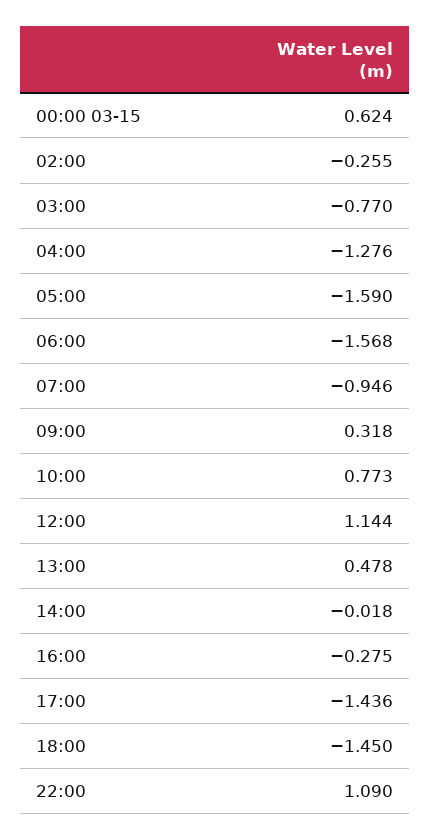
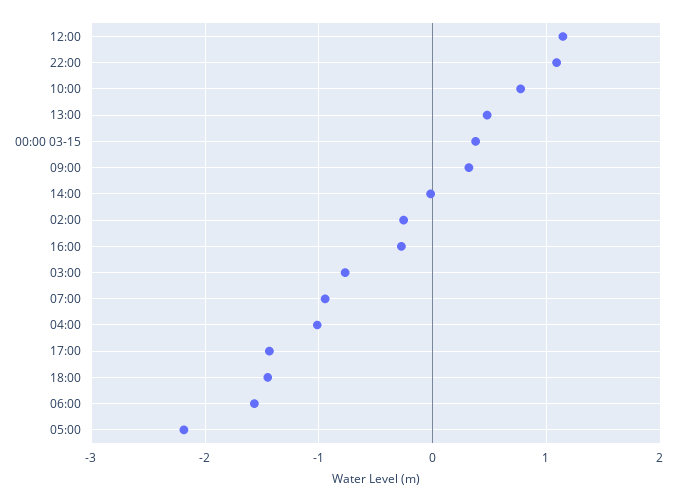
  {
-   "00:00 03-15": 0.624,
+   "00:00 03-15": 0.4,
    "02:00": -0.255,
    "03:00": -0.77,
-   "04:00": -1.276,
+   "04:00": -1,
-   "05:00": -1.59,
+   "05:00": -2.2,
    "06:00": -1.568,
    "07:00": -0.946,
    "09:00": 0.318,
    "10:00": 0.773,
    "12:00": 1.144,
    "13:00": 0.478,
    "14:00": -0.018,
    "16:00": -0.275,
    "17:00": -1.436,
    "18:00": -1.45,
    "22:00": 1.09
  }

